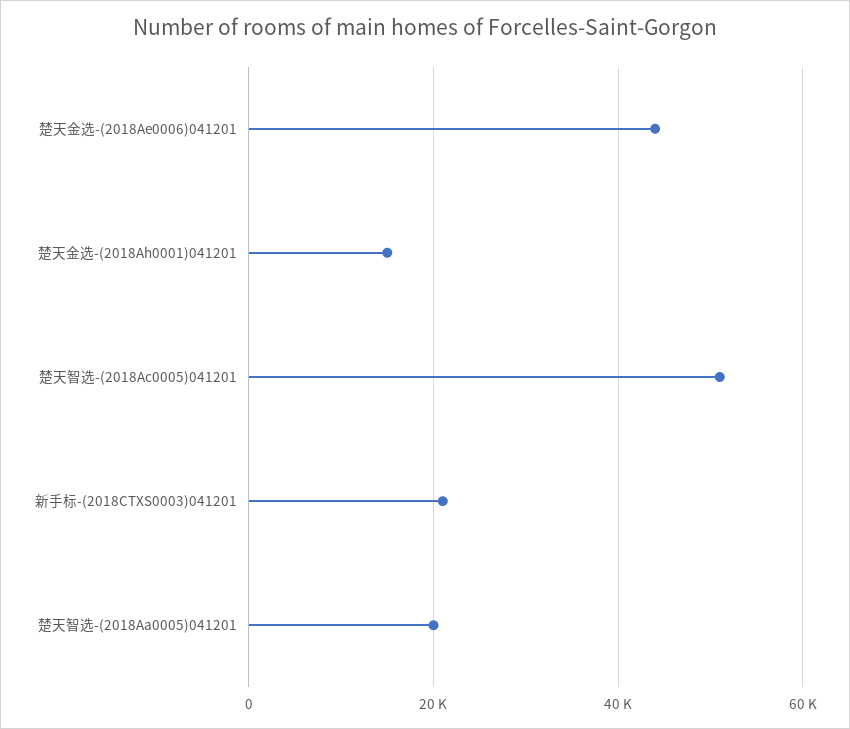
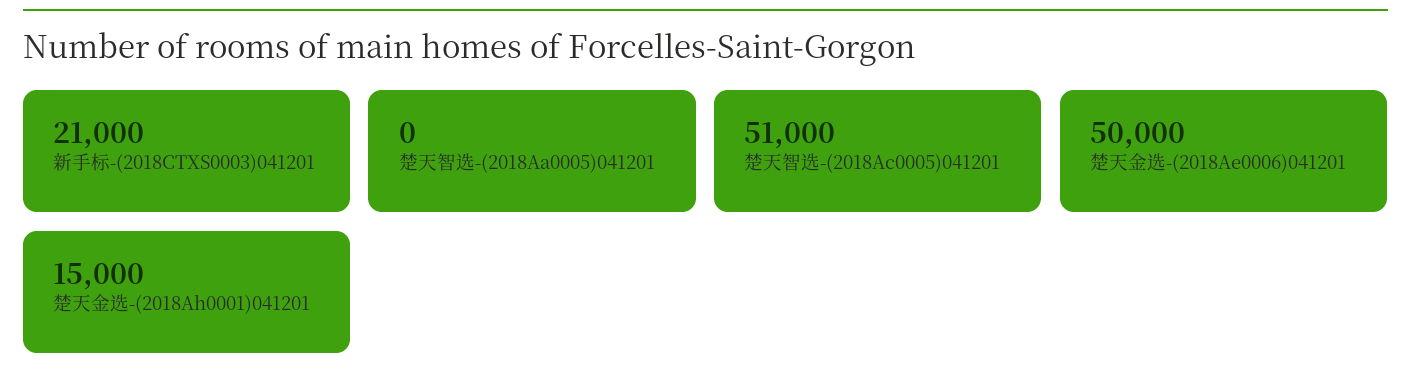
  {
-   "楚天金选-(2018Ae0006)041201": 44000,
+   "楚天金选-(2018Ae0006)041201": 50000,
    "楚天金选-(2018Ah0001)041201": 15000,
    "楚天智选-(2018Ac0005)041201": 51000,
    "新手标-(2018CTXS0003)041201": 21000,
-   "楚天智选-(2018Aa0005)041201": 20000
+   "楚天智选-(2018Aa0005)041201": 0
  }

